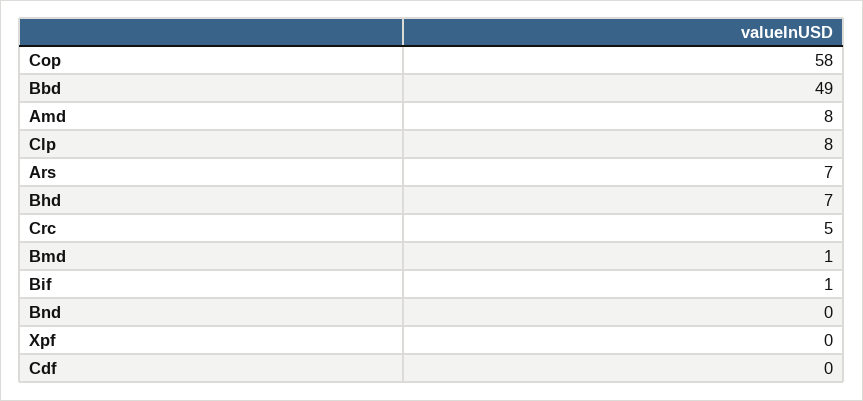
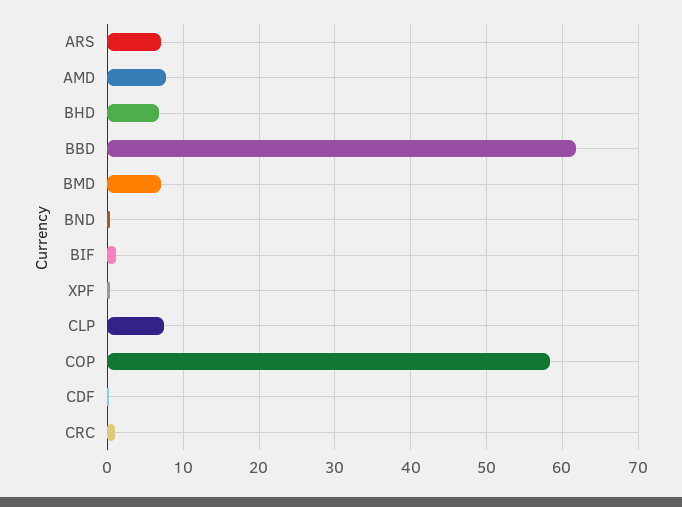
  {
    "Cop": 58,
-   "Bbd": 49,
+   "Bbd": 62,
    "Amd": 8,
    "Clp": 8,
    "Ars": 7,
    "Bhd": 7,
-   "Crc": 5,
+   "Crc": 1,
-   "Bmd": 1,
+   "Bmd": 7,
    "Bif": 1,
    "Bnd": 0,
    "Xpf": 0,
    "Cdf": 0
  }

